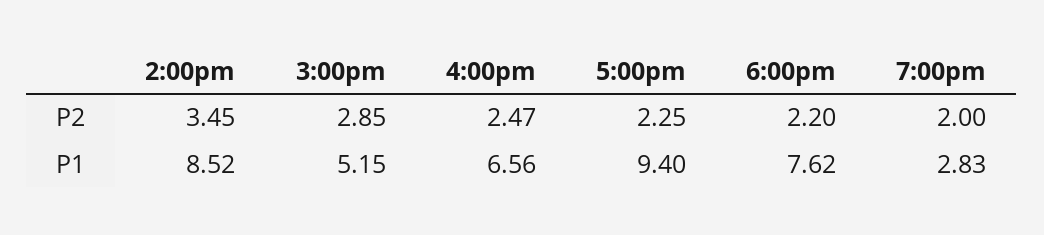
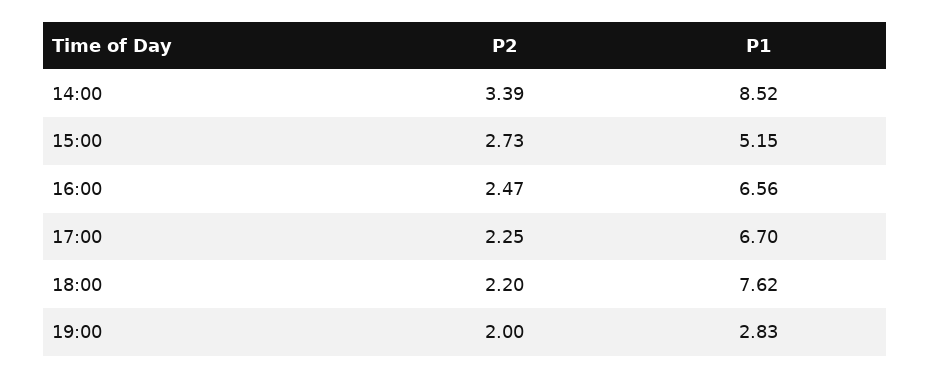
  {
    "2:00pm": {
-     "P2": 3.45,
+     "P2": 3.39,
      "P1": 8.52
    },
    "3:00pm": {
-     "P2": 2.85,
+     "P2": 2.73,
      "P1": 5.15
    },
    "4:00pm": {
      "P2": 2.47,
      "P1": 6.56
    },
    "5:00pm": {
      "P2": 2.25,
-     "P1": 9.4
+     "P1": 6.7
    },
    "6:00pm": {
      "P2": 2.2,
      "P1": 7.62
    },
    "7:00pm": {
      "P2": 2,
      "P1": 2.83
    }
  }

